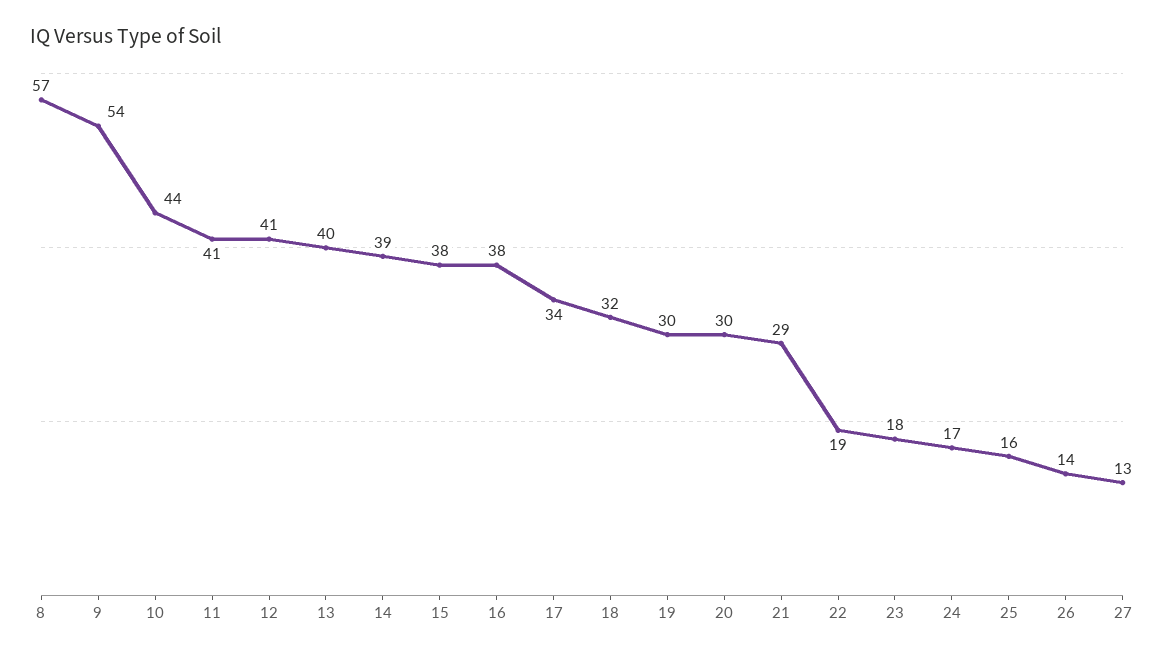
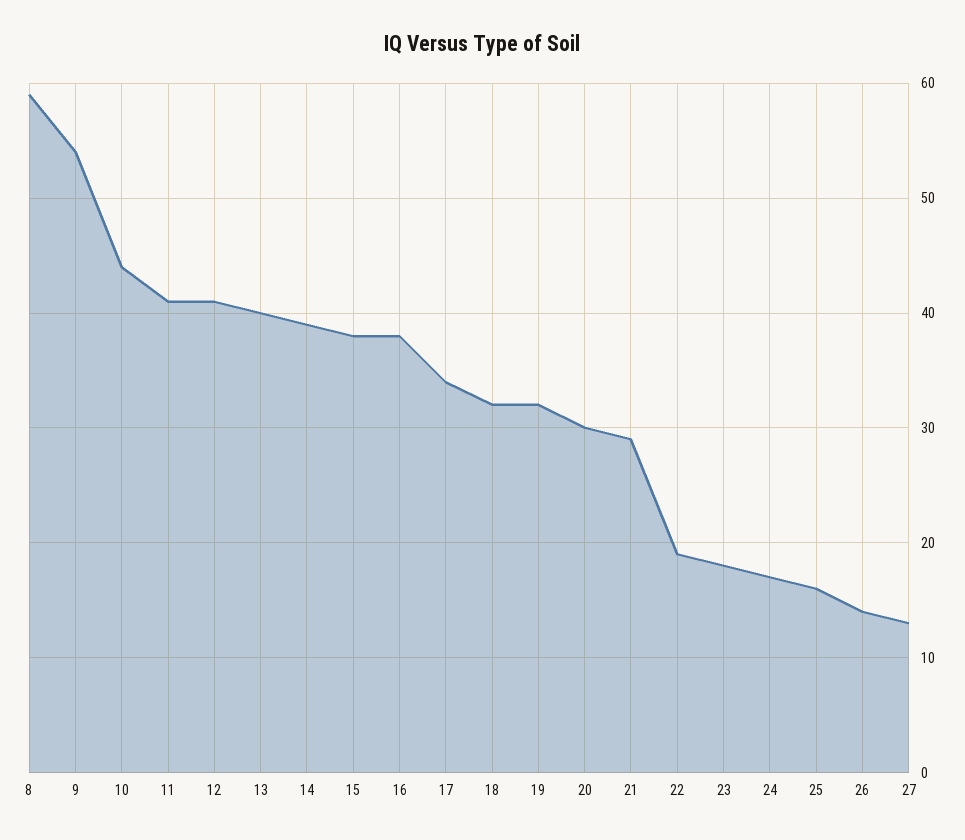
  {
-   "8": 57,
+   "8": 59,
    "9": 54,
    "10": 44,
    "11": 41,
    "12": 41,
    "13": 40,
    "14": 39,
    "15": 38,
    "16": 38,
    "17": 34,
    "18": 32,
-   "19": 30,
+   "19": 32,
    "20": 30,
    "21": 29,
    "22": 19,
    "23": 18,
    "24": 17,
    "25": 16,
    "26": 14,
    "27": 13
  }

